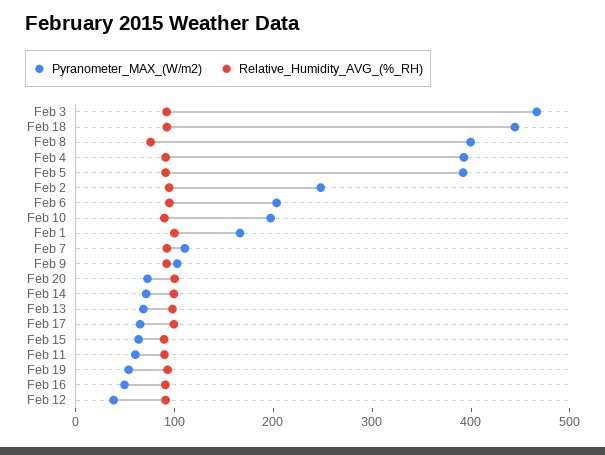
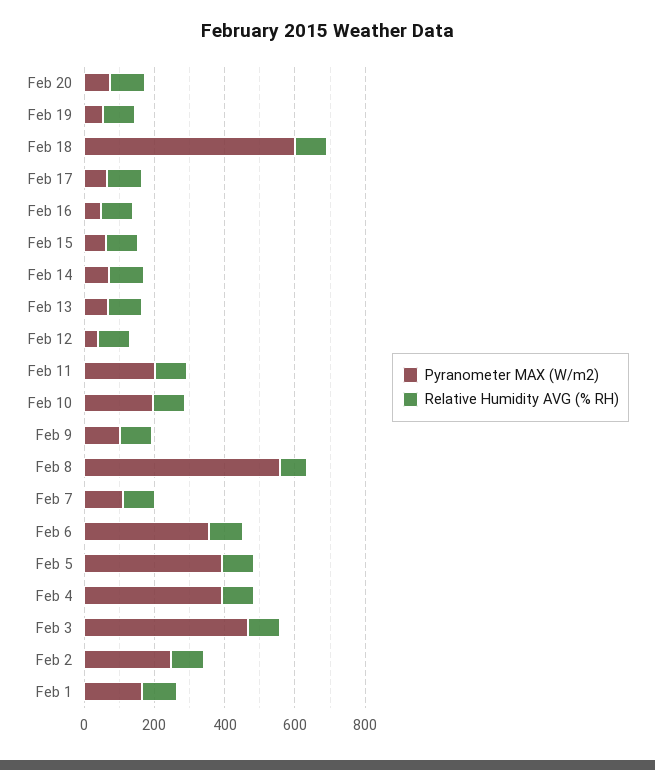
  {
    "Pyranometer_MAX_(W/m2)": {
      "Feb 3": 460,
-     "Feb 18": 440,
+     "Feb 18": 600,
-     "Feb 8": 400,
+     "Feb 8": 550,
      "Feb 4": 400,
      "Feb 5": 400,
      "Feb 2": 240,
-     "Feb 6": 200,
+     "Feb 6": 350,
      "Feb 10": 200,
      "Feb 1": 160,
      "Feb 7": 120,
      "Feb 9": 100,
      "Feb 20": 80,
      "Feb 14": 80,
      "Feb 13": 60,
      "Feb 17": 60,
      "Feb 15": 60,
-     "Feb 11": 60,
+     "Feb 11": 200,
      "Feb 19": 60,
      "Feb 16": 40,
      "Feb 12": 40
    },
    "Relative_Humidity_AVG_(%_RH)": {
      "Feb 3": 100,
      "Feb 18": 100,
      "Feb 8": 80,
      "Feb 4": 100,
      "Feb 5": 100,
      "Feb 2": 100,
      "Feb 6": 100,
      "Feb 10": 80,
      "Feb 1": 100,
      "Feb 7": 100,
      "Feb 9": 100,
      "Feb 20": 100,
      "Feb 14": 100,
      "Feb 13": 100,
      "Feb 17": 100,
      "Feb 15": 80,
      "Feb 11": 80,
      "Feb 19": 100,
      "Feb 16": 100,
      "Feb 12": 100
    }
  }

